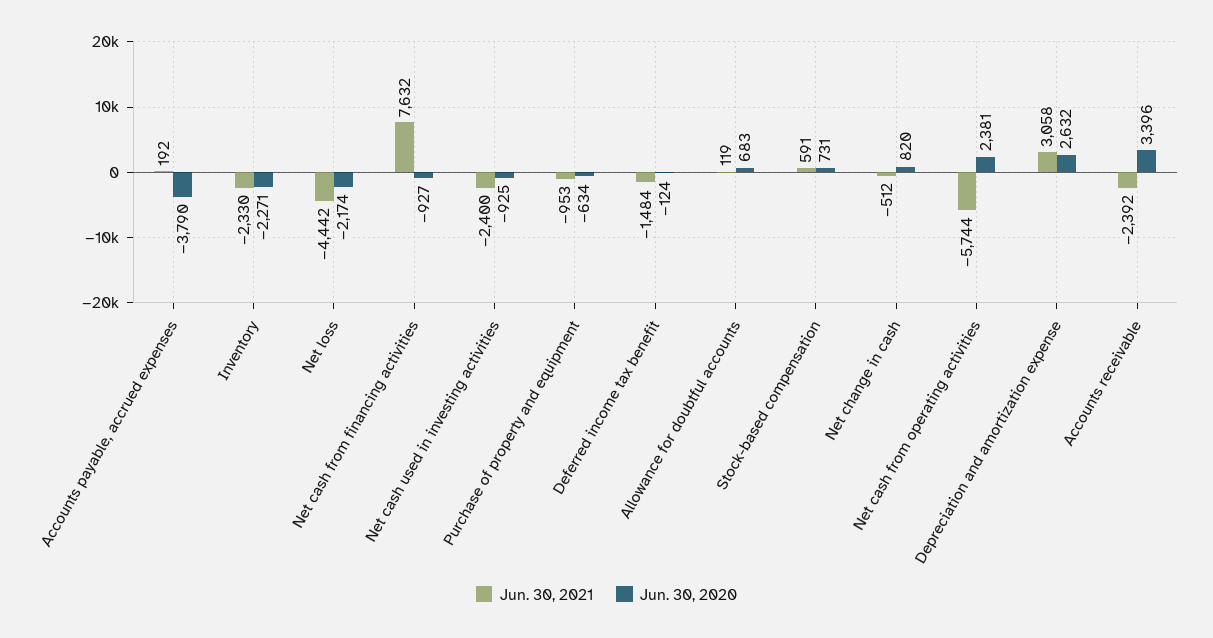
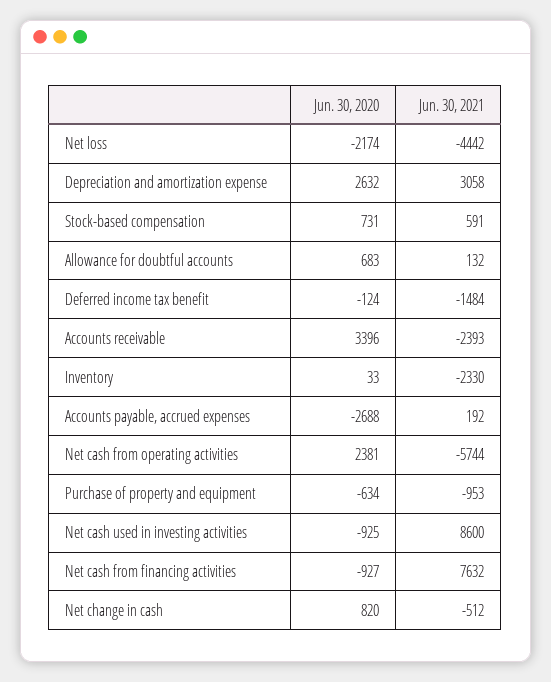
  {
    "Jun. 30, 2021": {
      "Accounts payable, accrued expenses": 192,
      "Inventory": -2330,
      "Net loss": -4442,
      "Net cash from financing activities": 7632,
-     "Net cash used in investing activities": -2400,
+     "Net cash used in investing activities": 8600,
      "Purchase of property and equipment": -953,
      "Deferred income tax benefit": -1484,
-     "Allowance for doubtful accounts": 119,
+     "Allowance for doubtful accounts": 132,
      "Stock-based compensation": 591,
      "Net change in cash": -512,
      "Net cash from operating activities": -5744,
      "Depreciation and amortization expense": 3058,
-     "Accounts receivable": -2392
+     "Accounts receivable": -2393
    },
    "Jun. 30, 2020": {
-     "Accounts payable, accrued expenses": -3790,
+     "Accounts payable, accrued expenses": -2688,
-     "Inventory": -2271,
+     "Inventory": 33,
      "Net loss": -2174,
      "Net cash from financing activities": -927,
      "Net cash used in investing activities": -925,
      "Purchase of property and equipment": -634,
      "Deferred income tax benefit": -124,
      "Allowance for doubtful accounts": 683,
      "Stock-based compensation": 731,
      "Net change in cash": 820,
      "Net cash from operating activities": 2381,
      "Depreciation and amortization expense": 2632,
      "Accounts receivable": 3396
    }
  }

